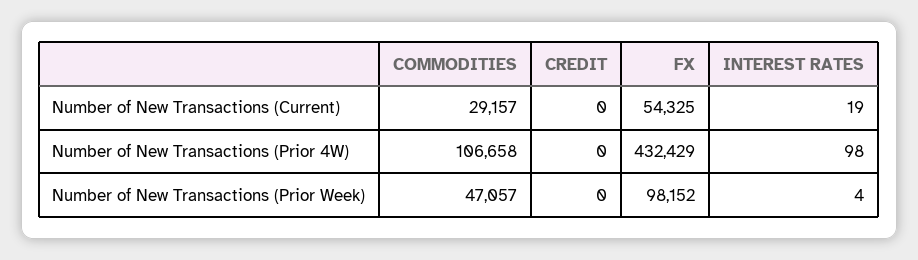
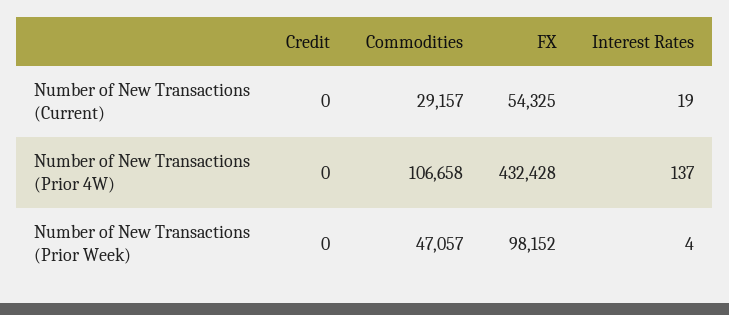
  {
    "COMMODITIES": {
      "Number of New Transactions (Current)": 29157,
      "Number of New Transactions (Prior 4W)": 106658,
      "Number of New Transactions (Prior Week)": 47057
    },
    "CREDIT": {
      "Number of New Transactions (Current)": 0,
      "Number of New Transactions (Prior 4W)": 0,
      "Number of New Transactions (Prior Week)": 0
    },
    "FX": {
      "Number of New Transactions (Current)": 54325,
-     "Number of New Transactions (Prior 4W)": 432429,
+     "Number of New Transactions (Prior 4W)": 432428,
      "Number of New Transactions (Prior Week)": 98152
    },
    "INTEREST RATES": {
      "Number of New Transactions (Current)": 19,
-     "Number of New Transactions (Prior 4W)": 98,
+     "Number of New Transactions (Prior 4W)": 137,
      "Number of New Transactions (Prior Week)": 4
    }
  }

